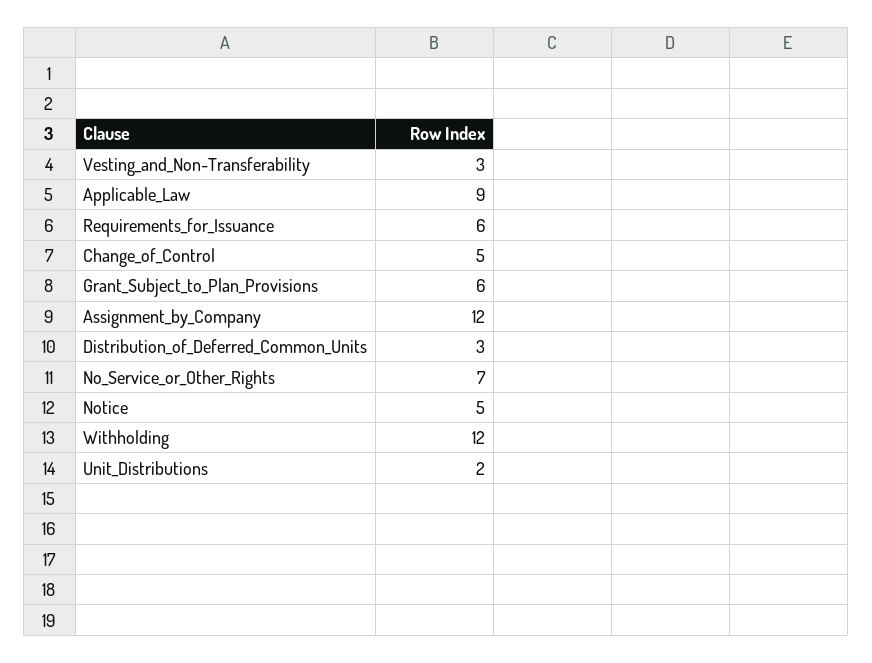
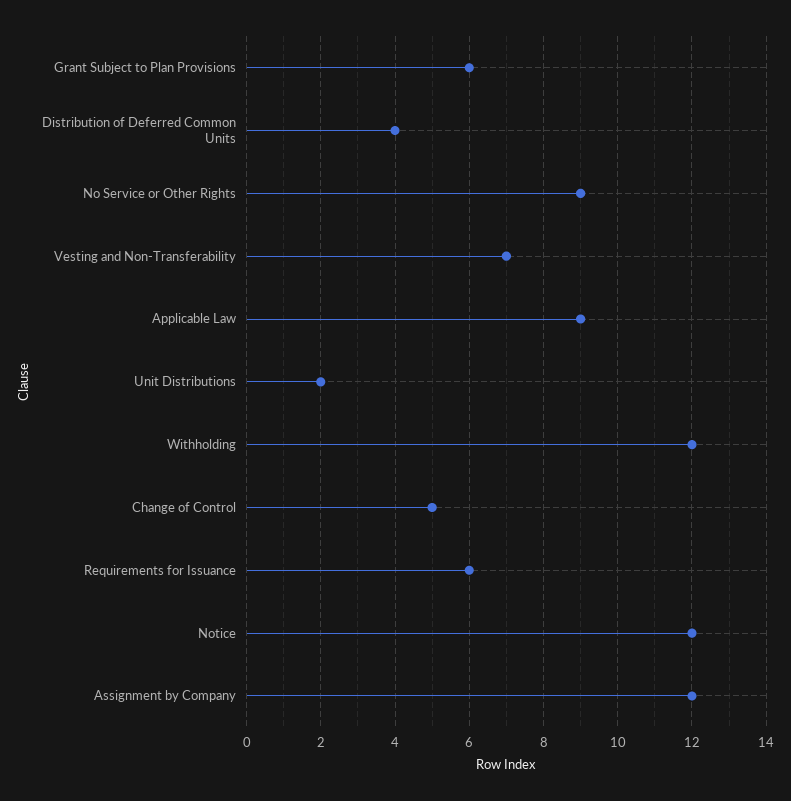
  {
-   "Vesting_and_Non-Transferability": 3,
+   "Vesting_and_Non-Transferability": 7,
    "Applicable_Law": 9,
    "Requirements_for_Issuance": 6,
    "Change_of_Control": 5,
    "Grant_Subject_to_Plan_Provisions": 6,
    "Assignment_by_Company": 12,
-   "Distribution_of_Deferred_Common_Units": 3,
+   "Distribution_of_Deferred_Common_Units": 4,
-   "No_Service_or_Other_Rights": 7,
+   "No_Service_or_Other_Rights": 9,
-   "Notice": 5,
+   "Notice": 12,
    "Withholding": 12,
    "Unit_Distributions": 2
  }

